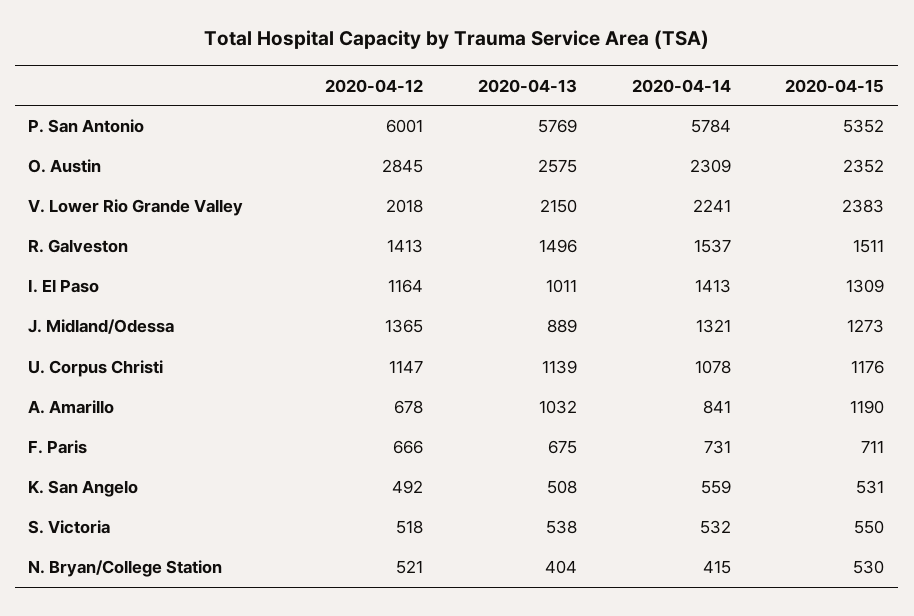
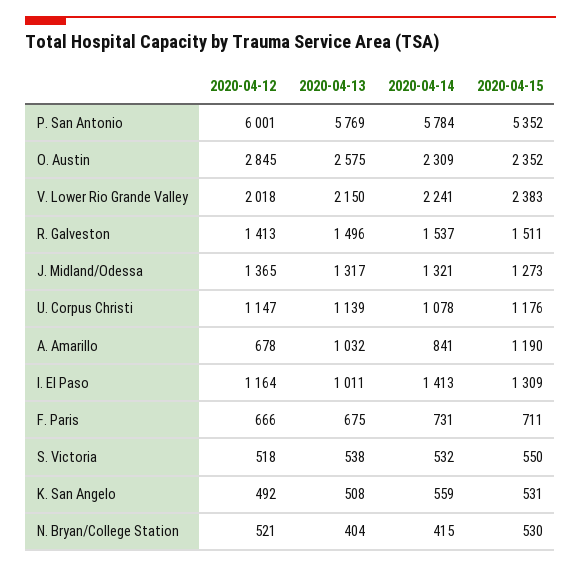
  {
    "2020-04-12": {
      "P. San Antonio": 6001,
      "O. Austin": 2845,
      "V. Lower Rio Grande Valley": 2018,
      "R. Galveston": 1413,
      "I. El Paso": 1164,
      "J. Midland/Odessa": 1365,
      "U. Corpus Christi": 1147,
      "A. Amarillo": 678,
      "F. Paris": 666,
      "K. San Angelo": 492,
      "S. Victoria": 518,
      "N. Bryan/College Station": 521
    },
    "2020-04-13": {
      "P. San Antonio": 5769,
      "O. Austin": 2575,
      "V. Lower Rio Grande Valley": 2150,
      "R. Galveston": 1496,
      "I. El Paso": 1011,
-     "J. Midland/Odessa": 889,
+     "J. Midland/Odessa": 1317,
      "U. Corpus Christi": 1139,
      "A. Amarillo": 1032,
      "F. Paris": 675,
      "K. San Angelo": 508,
      "S. Victoria": 538,
      "N. Bryan/College Station": 404
    },
    "2020-04-14": {
      "P. San Antonio": 5784,
      "O. Austin": 2309,
      "V. Lower Rio Grande Valley": 2241,
      "R. Galveston": 1537,
      "I. El Paso": 1413,
      "J. Midland/Odessa": 1321,
      "U. Corpus Christi": 1078,
      "A. Amarillo": 841,
      "F. Paris": 731,
      "K. San Angelo": 559,
      "S. Victoria": 532,
      "N. Bryan/College Station": 415
    },
    "2020-04-15": {
      "P. San Antonio": 5352,
      "O. Austin": 2352,
      "V. Lower Rio Grande Valley": 2383,
      "R. Galveston": 1511,
      "I. El Paso": 1309,
      "J. Midland/Odessa": 1273,
      "U. Corpus Christi": 1176,
      "A. Amarillo": 1190,
      "F. Paris": 711,
      "K. San Angelo": 531,
      "S. Victoria": 550,
      "N. Bryan/College Station": 530
    }
  }

